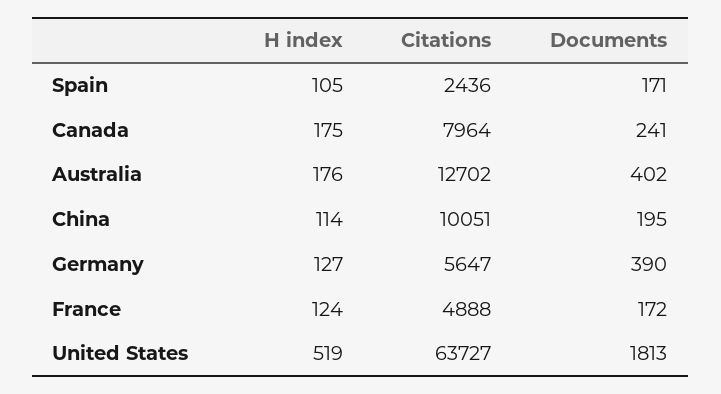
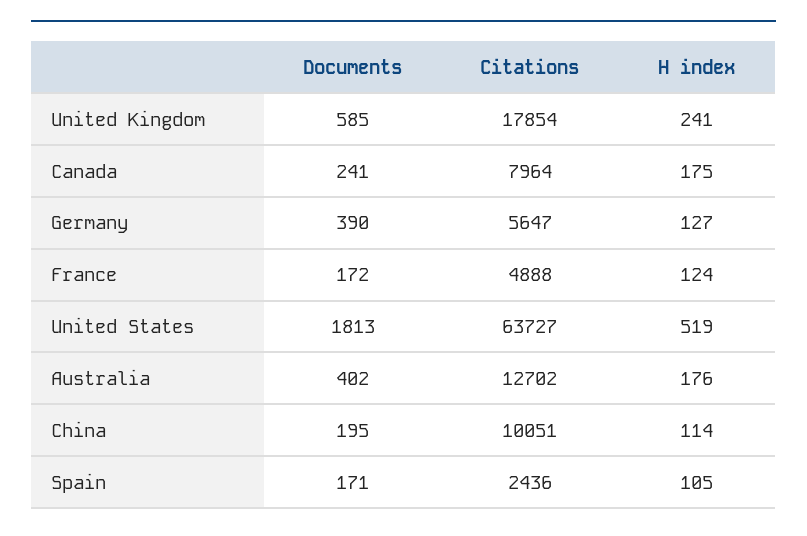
  {
    "H index": {
      "Spain": 105,
      "Canada": 175,
      "Australia": 176,
      "China": 114,
      "Germany": 127,
      "France": 124,
-     "United States": 519
+     "United States": 519,
+     "United Kingdom": 241
    },
    "Citations": {
      "Spain": 2436,
      "Canada": 7964,
      "Australia": 12702,
      "China": 10051,
      "Germany": 5647,
      "France": 4888,
-     "United States": 63727
+     "United States": 63727,
+     "United Kingdom": 17854
    },
    "Documents": {
      "Spain": 171,
      "Canada": 241,
      "Australia": 402,
      "China": 195,
      "Germany": 390,
      "France": 172,
-     "United States": 1813
+     "United States": 1813,
+     "United Kingdom": 585
    }
  }

